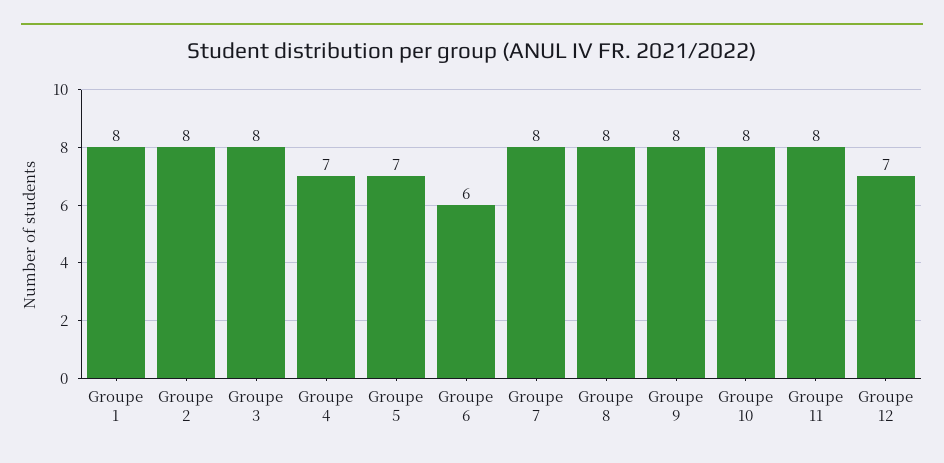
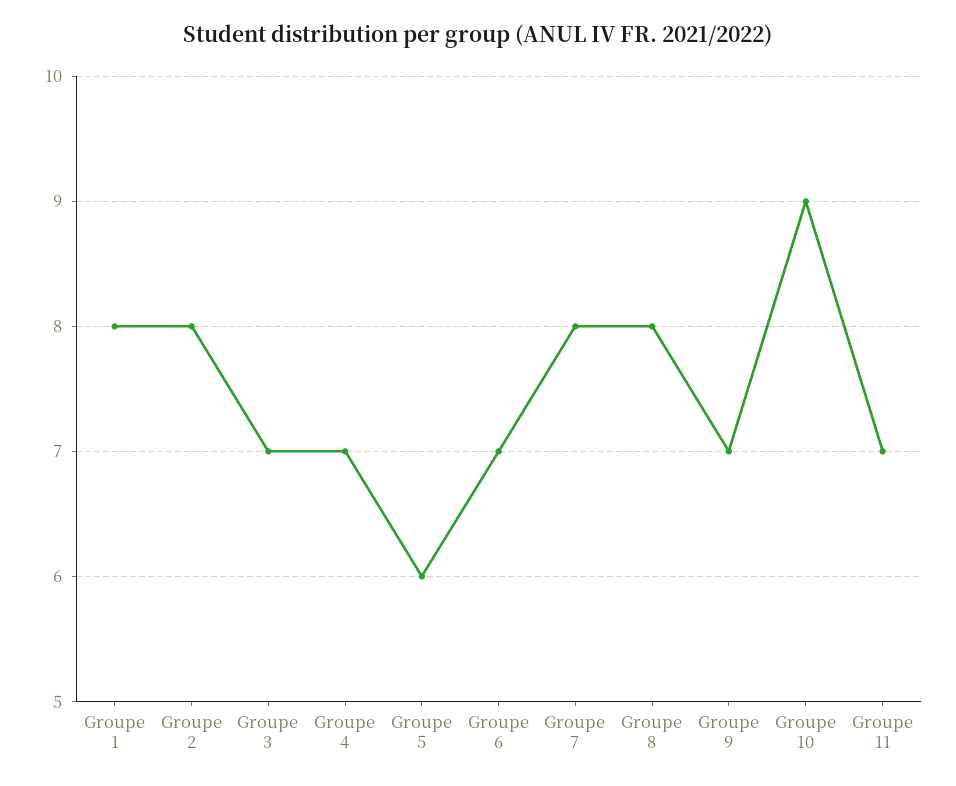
  {
    "Groupe 1": 8,
    "Groupe 2": 8,
-   "Groupe 3": 8,
+   "Groupe 3": 7,
    "Groupe 4": 7,
-   "Groupe 5": 7,
+   "Groupe 5": 6,
-   "Groupe 6": 6,
+   "Groupe 6": 7,
    "Groupe 7": 8,
    "Groupe 8": 8,
-   "Groupe 9": 8,
+   "Groupe 9": 7,
-   "Groupe 10": 8,
+   "Groupe 10": 9,
-   "Groupe 11": 8,
+   "Groupe 11": 7
-   "Groupe 12": 7
  }

